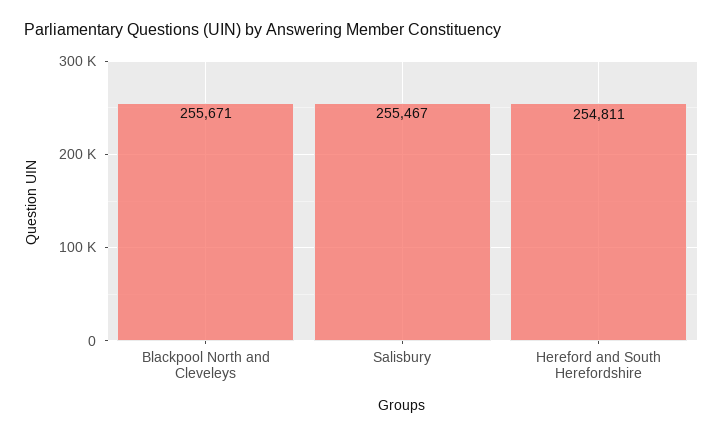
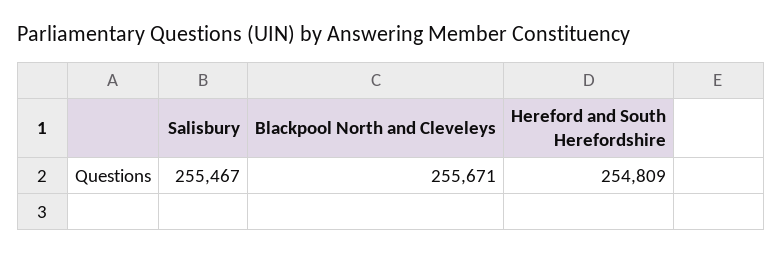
  {
    "Blackpool North and Cleveleys": 255671,
    "Salisbury": 255467,
-   "Hereford and South Herefordshire": 254811
+   "Hereford and South Herefordshire": 254809
  }

